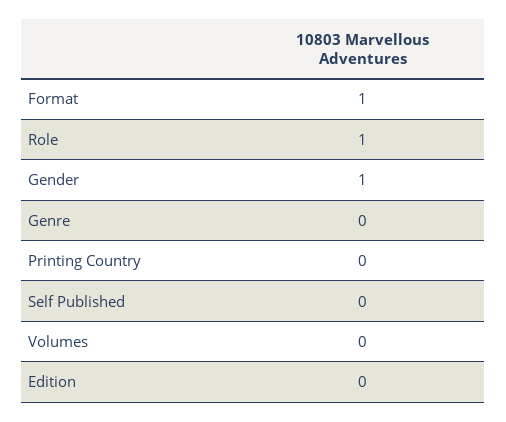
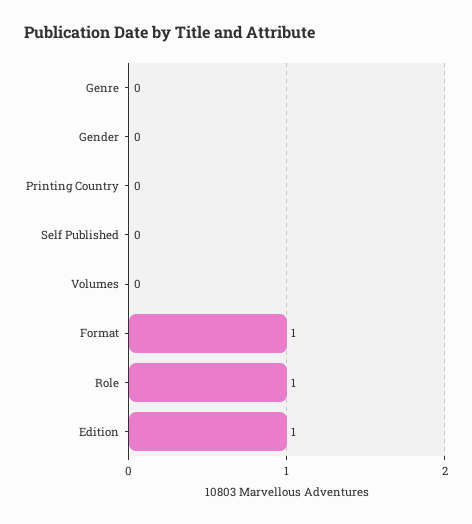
  {
    "Format": 1,
    "Role": 1,
-   "Gender": 1,
+   "Gender": 0,
    "Genre": 0,
    "Printing Country": 0,
    "Self Published": 0,
    "Volumes": 0,
-   "Edition": 0
+   "Edition": 1
  }

